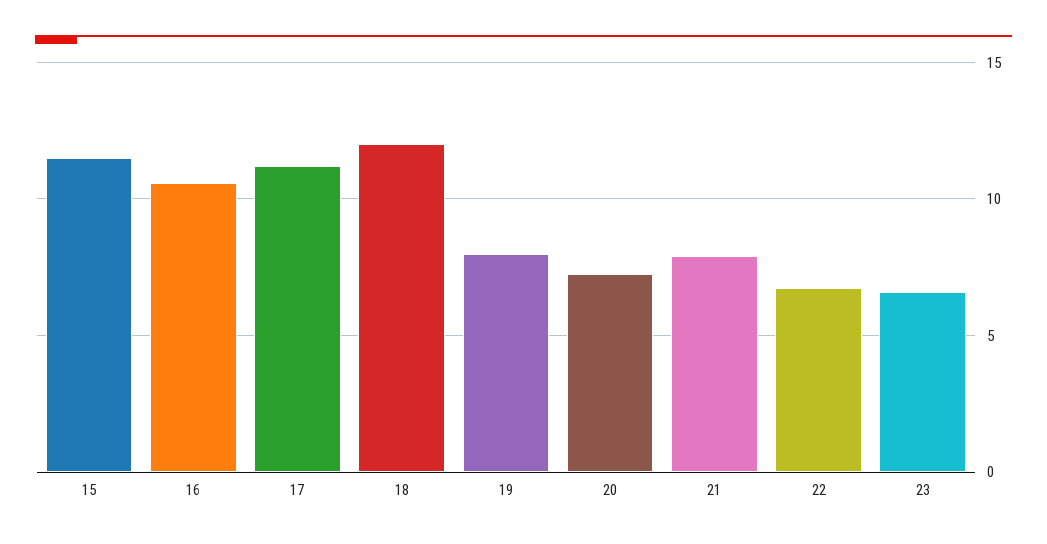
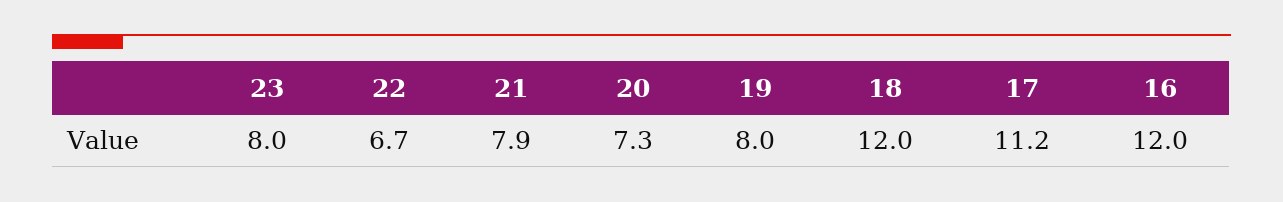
  {
-   "15": 11.5,
-   "16": 10.5,
+   "16": 12,
    "17": 11.2,
    "18": 12,
    "19": 8,
    "20": 7.3,
    "21": 7.9,
    "22": 6.7,
-   "23": 6.5
+   "23": 8
  }

